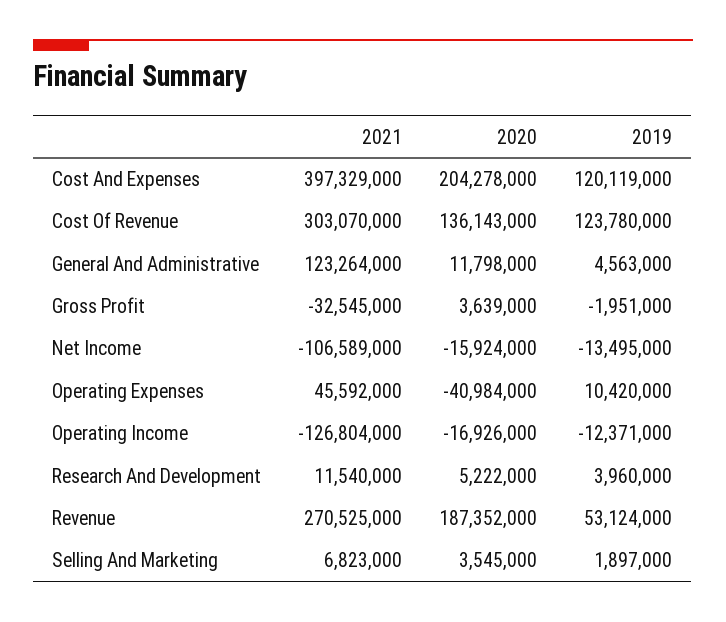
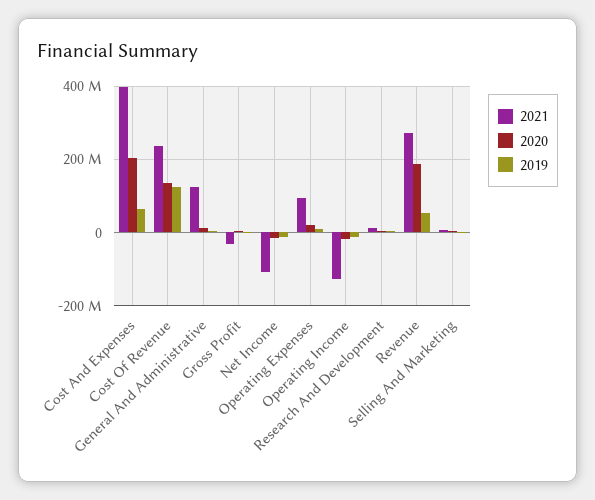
  {
    "2021": {
      "Cost And Expenses": 397329000,
-     "Cost Of Revenue": 303070000,
+     "Cost Of Revenue": 240000000,
      "General And Administrative": 123264000,
      "Gross Profit": -32545000,
      "Net Income": -106589000,
-     "Operating Expenses": 45592000,
+     "Operating Expenses": 100000000,
      "Operating Income": -126804000,
      "Research And Development": 11540000,
      "Revenue": 270525000,
      "Selling And Marketing": 6823000
    },
    "2020": {
      "Cost And Expenses": 204278000,
      "Cost Of Revenue": 136143000,
      "General And Administrative": 11798000,
      "Gross Profit": 3639000,
      "Net Income": -15924000,
-     "Operating Expenses": -40984000,
+     "Operating Expenses": 20000000,
      "Operating Income": -16926000,
      "Research And Development": 5222000,
      "Revenue": 187352000,
      "Selling And Marketing": 3545000
    },
    "2019": {
-     "Cost And Expenses": 120119000,
+     "Cost And Expenses": 60000000,
      "Cost Of Revenue": 123780000,
      "General And Administrative": 4563000,
      "Gross Profit": -1951000,
      "Net Income": -13495000,
      "Operating Expenses": 10420000,
      "Operating Income": -12371000,
      "Research And Development": 3960000,
      "Revenue": 53124000,
      "Selling And Marketing": 1897000
    }
  }

